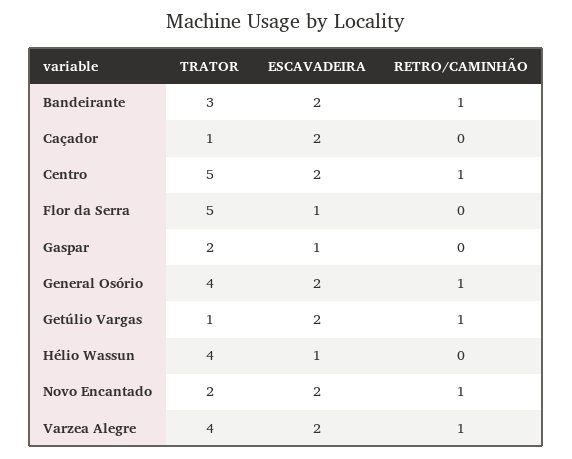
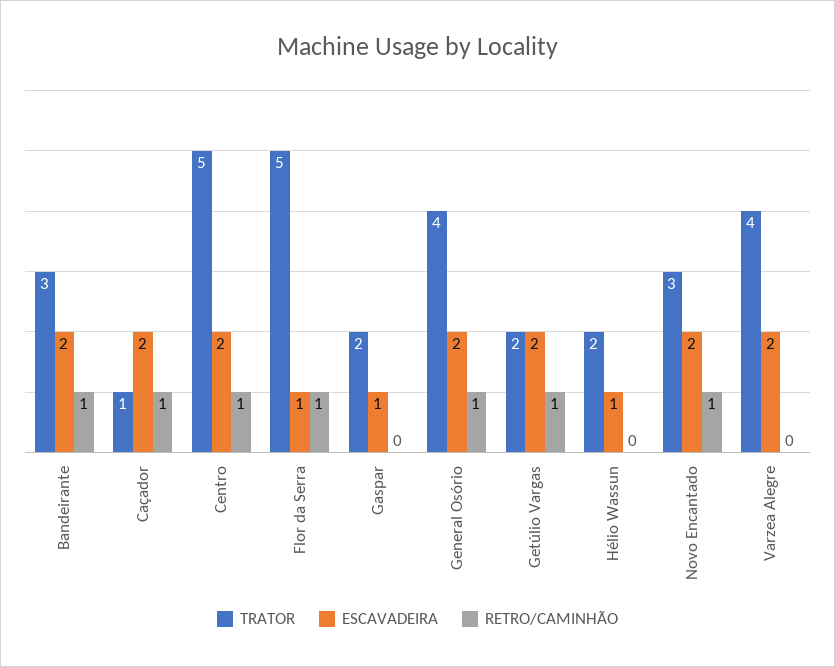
  {
    "TRATOR": {
      "Bandeirante": 3,
      "Caçador": 1,
      "Centro": 5,
      "Flor da Serra": 5,
      "Gaspar": 2,
      "General Osório": 4,
-     "Getúlio Vargas": 1,
+     "Getúlio Vargas": 2,
-     "Hélio Wassun": 4,
+     "Hélio Wassun": 2,
-     "Novo Encantado": 2,
+     "Novo Encantado": 3,
      "Varzea Alegre": 4
    },
    "ESCAVADEIRA": {
      "Bandeirante": 2,
      "Caçador": 2,
      "Centro": 2,
      "Flor da Serra": 1,
      "Gaspar": 1,
      "General Osório": 2,
      "Getúlio Vargas": 2,
      "Hélio Wassun": 1,
      "Novo Encantado": 2,
      "Varzea Alegre": 2
    },
    "RETRO/CAMINHÃO": {
      "Bandeirante": 1,
-     "Caçador": 0,
+     "Caçador": 1,
      "Centro": 1,
-     "Flor da Serra": 0,
+     "Flor da Serra": 1,
      "Gaspar": 0,
      "General Osório": 1,
      "Getúlio Vargas": 1,
      "Hélio Wassun": 0,
      "Novo Encantado": 1,
-     "Varzea Alegre": 1
+     "Varzea Alegre": 0
    }
  }

